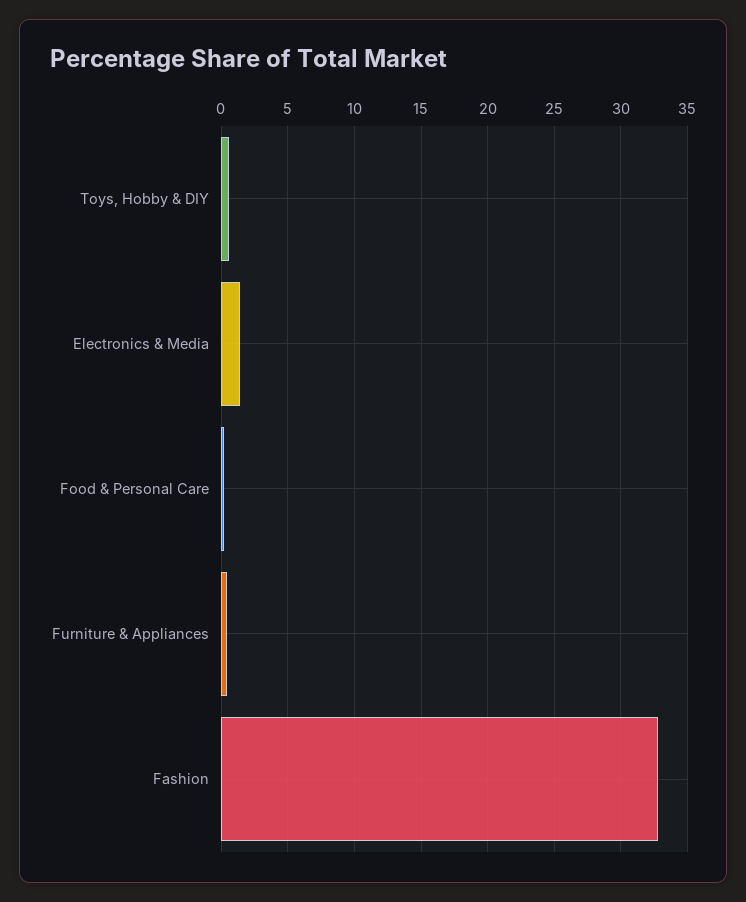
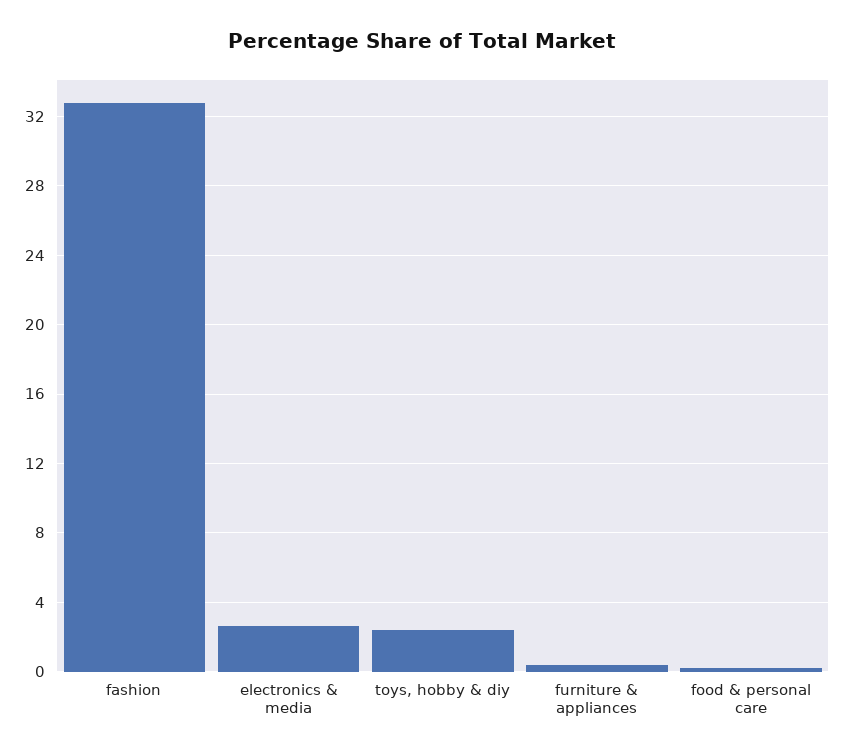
  {
-   "Toys, Hobby & DIY": 0.5,
+   "Toys, Hobby & DIY": 2.5,
-   "Electronics & Media": 1.5,
+   "Electronics & Media": 2.5,
    "Food & Personal Care": 0,
    "Furniture & Appliances": 0.5,
    "Fashion": 33
  }

